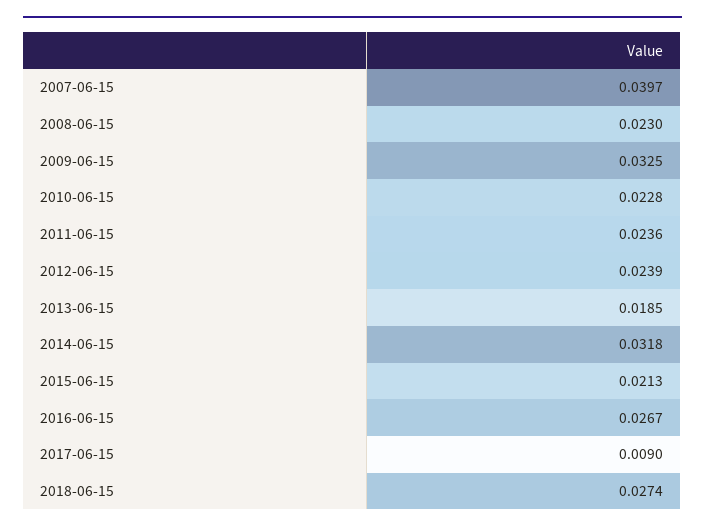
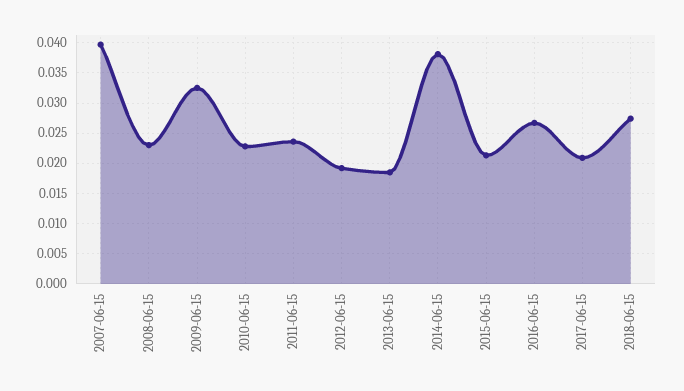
  {
    "2007-06-15": 0.0397,
    "2008-06-15": 0.023,
    "2009-06-15": 0.0325,
    "2010-06-15": 0.0228,
    "2011-06-15": 0.0236,
-   "2012-06-15": 0.0239,
+   "2012-06-15": 0.019,
    "2013-06-15": 0.0185,
-   "2014-06-15": 0.0318,
+   "2014-06-15": 0.038,
    "2015-06-15": 0.0213,
    "2016-06-15": 0.0267,
-   "2017-06-15": 0.009,
+   "2017-06-15": 0.021,
    "2018-06-15": 0.0274
  }

